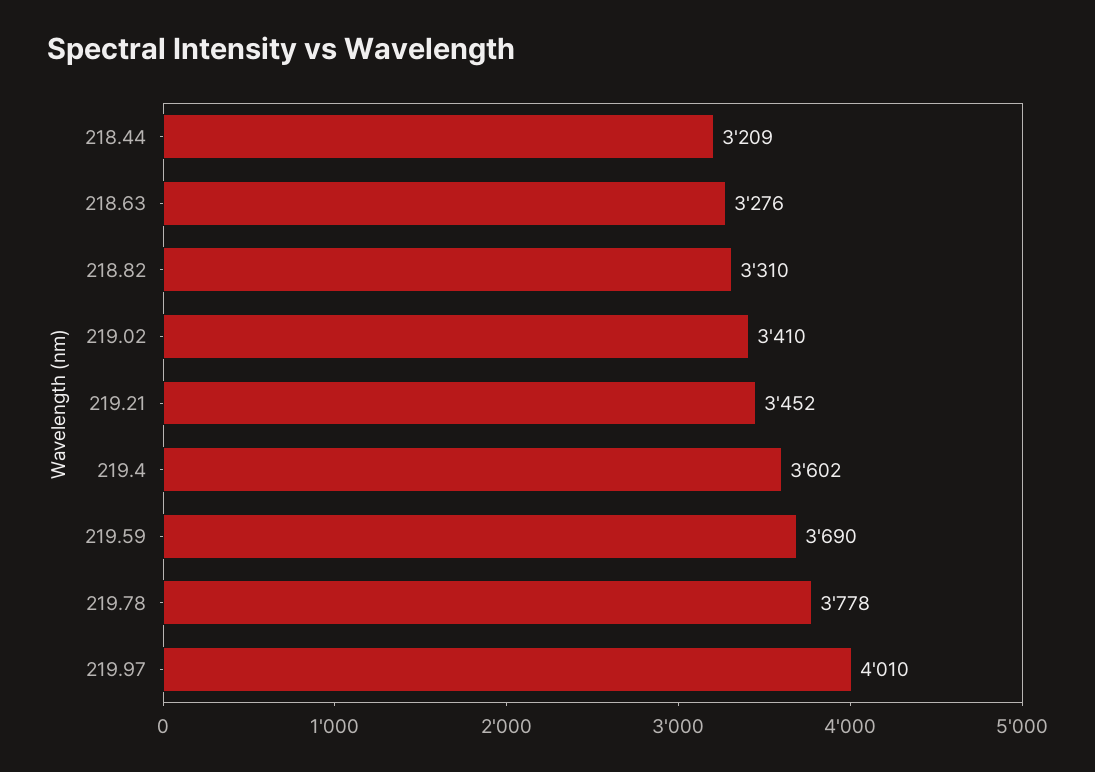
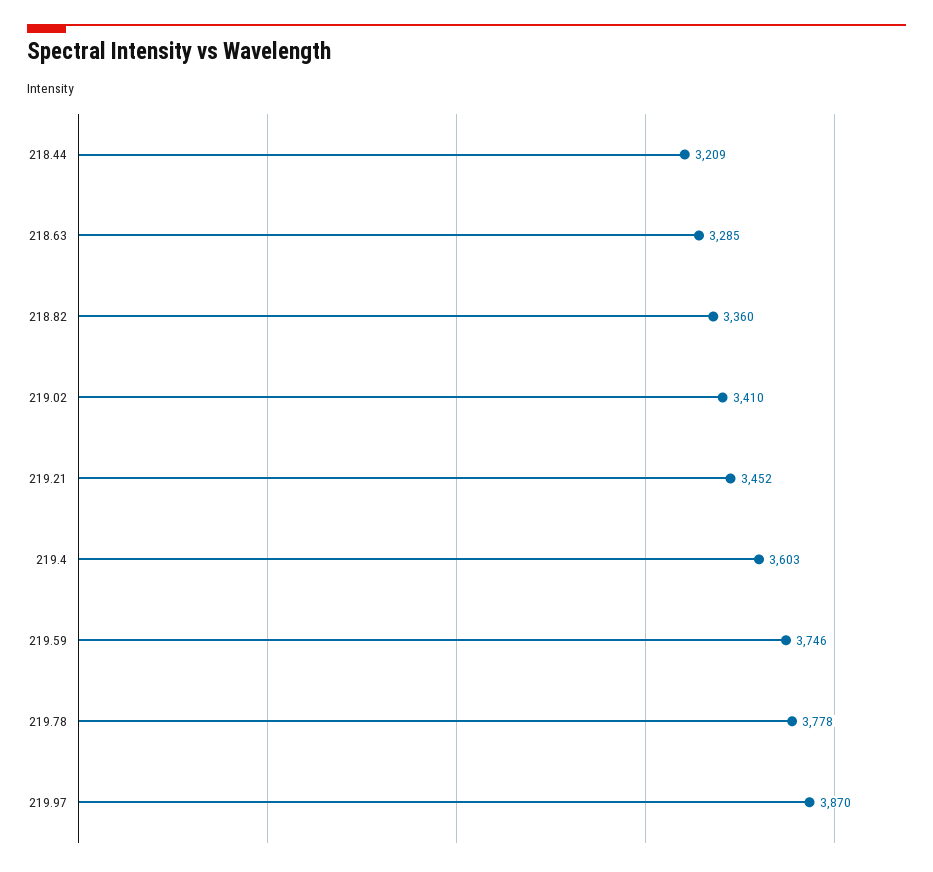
  {
    "218.44": 3209,
-   "218.63": 3276,
+   "218.63": 3285,
-   "218.82": 3310,
+   "218.82": 3360,
    "219.02": 3410,
    "219.21": 3452,
-   "219.4": 3602,
+   "219.4": 3603,
-   "219.59": 3690,
+   "219.59": 3746,
    "219.78": 3778,
-   "219.97": 4010
+   "219.97": 3870
  }

